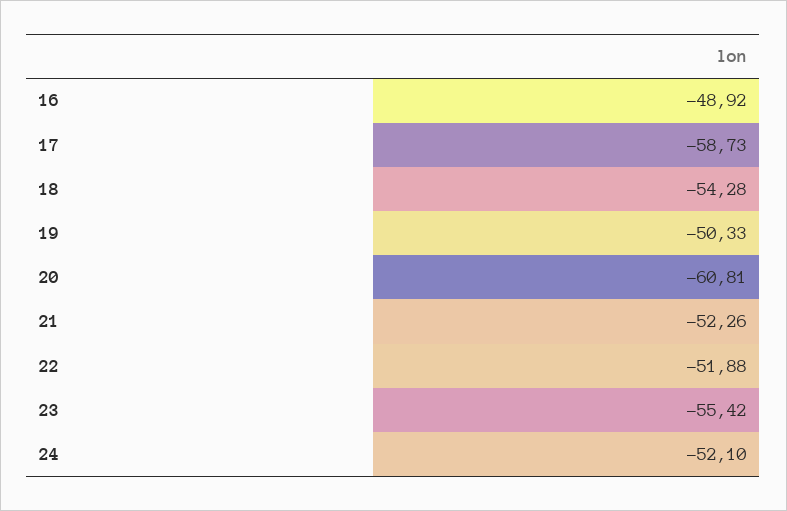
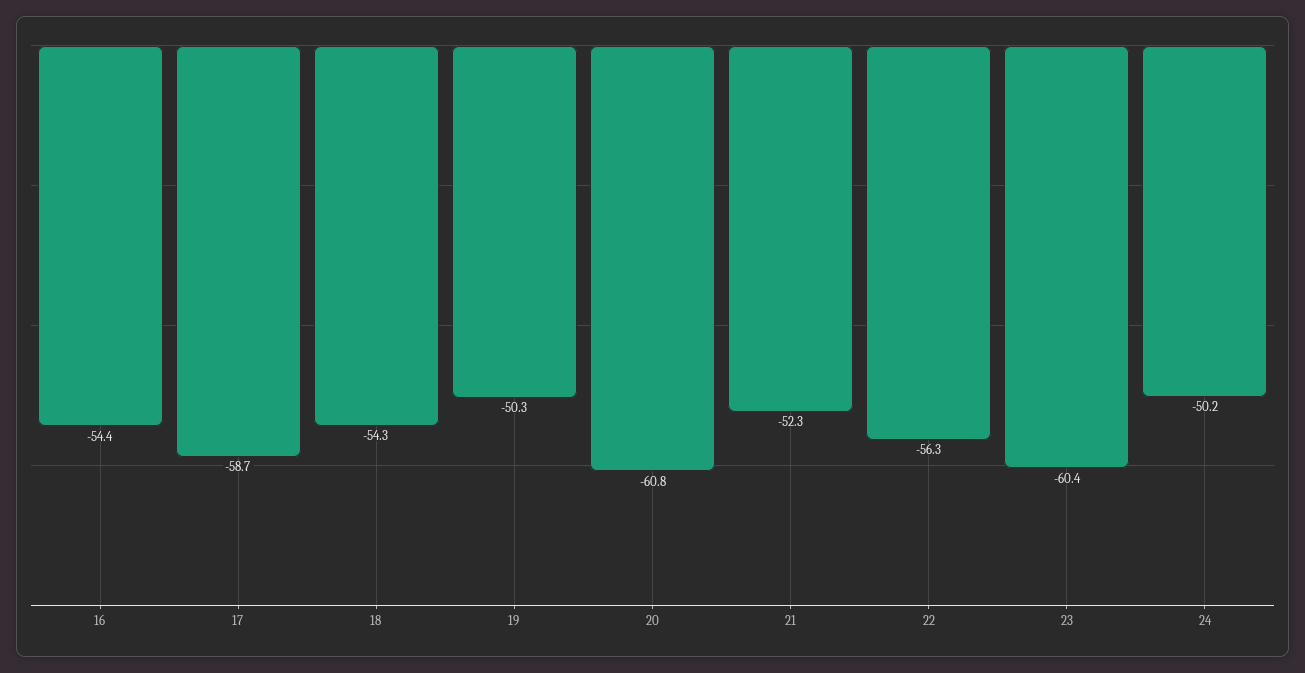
  {
-   "16": -48.92,
+   "16": -54.4,
    "17": -58.73,
    "18": -54.28,
    "19": -50.33,
    "20": -60.81,
    "21": -52.26,
-   "22": -51.88,
+   "22": -56.3,
-   "23": -55.42,
+   "23": -60.4,
-   "24": -52.1
+   "24": -50.2
  }

